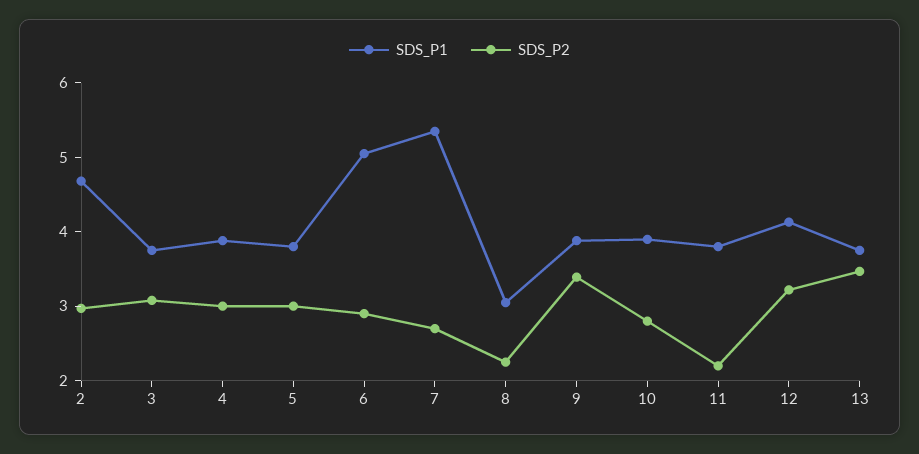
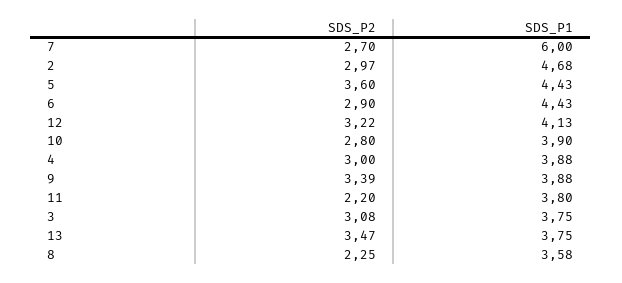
  {
    "SDS_P1": {
      "2": 4.68,
      "3": 3.75,
      "4": 3.88,
-     "5": 3.8,
+     "5": 4.43,
-     "6": 5,
+     "6": 4.43,
-     "7": 5.4,
+     "7": 6,
-     "8": 3,
+     "8": 3.58,
      "9": 3.88,
      "10": 3.9,
      "11": 3.8,
      "12": 4.13,
      "13": 3.75
    },
    "SDS_P2": {
      "2": 2.97,
      "3": 3.08,
      "4": 3,
-     "5": 3,
+     "5": 3.6,
      "6": 2.9,
      "7": 2.7,
      "8": 2.25,
      "9": 3.39,
      "10": 2.8,
      "11": 2.2,
      "12": 3.22,
      "13": 3.47
    }
  }

